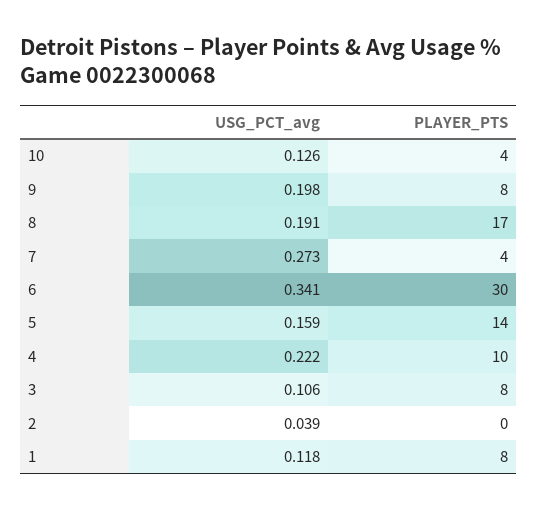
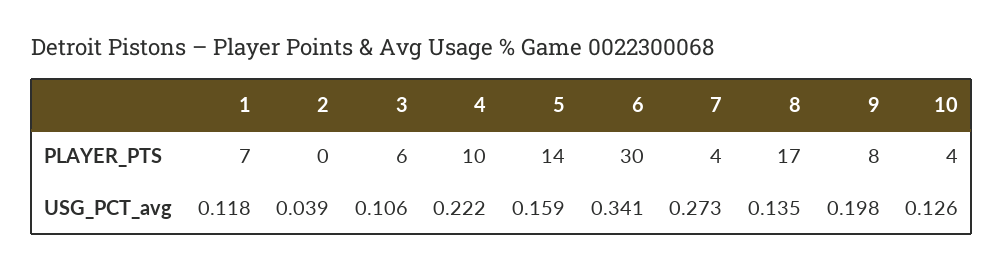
  {
    "USG_PCT_avg": {
      "10": 0.126,
      "9": 0.198,
-     "8": 0.191,
+     "8": 0.135,
      "7": 0.273,
      "6": 0.341,
      "5": 0.159,
      "4": 0.222,
      "3": 0.106,
      "2": 0.039,
      "1": 0.118
    },
    "PLAYER_PTS": {
      "10": 4,
      "9": 8,
      "8": 17,
      "7": 4,
      "6": 30,
      "5": 14,
      "4": 10,
-     "3": 8,
+     "3": 6,
      "2": 0,
-     "1": 8
+     "1": 7
    }
  }

